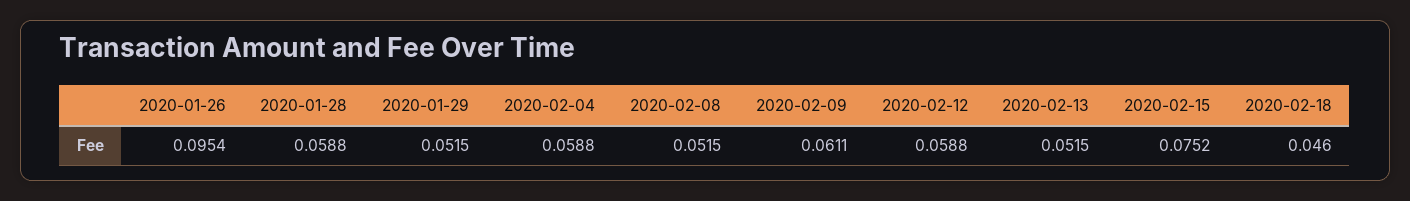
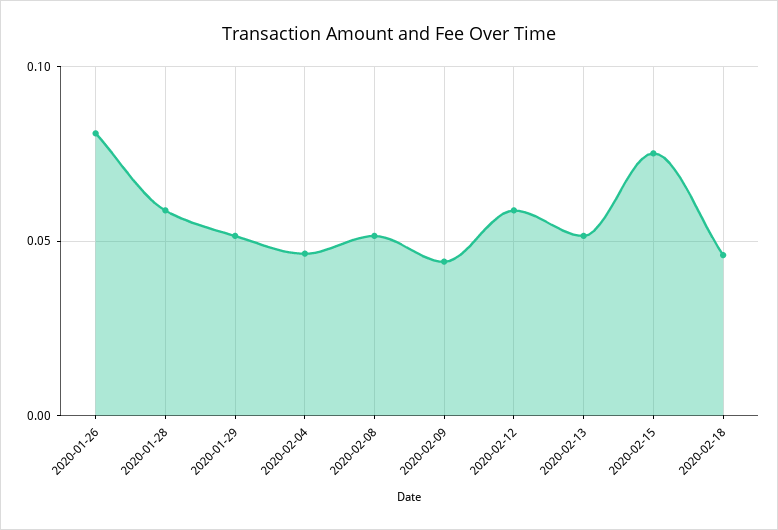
  {
-   "2020-01-26": 0.0954,
+   "2020-01-26": 0.08,
    "2020-01-28": 0.0588,
    "2020-01-29": 0.0515,
-   "2020-02-04": 0.0588,
+   "2020-02-04": 0.045,
    "2020-02-08": 0.0515,
-   "2020-02-09": 0.0611,
+   "2020-02-09": 0.045,
    "2020-02-12": 0.0588,
    "2020-02-13": 0.0515,
    "2020-02-15": 0.0752,
    "2020-02-18": 0.046
  }

